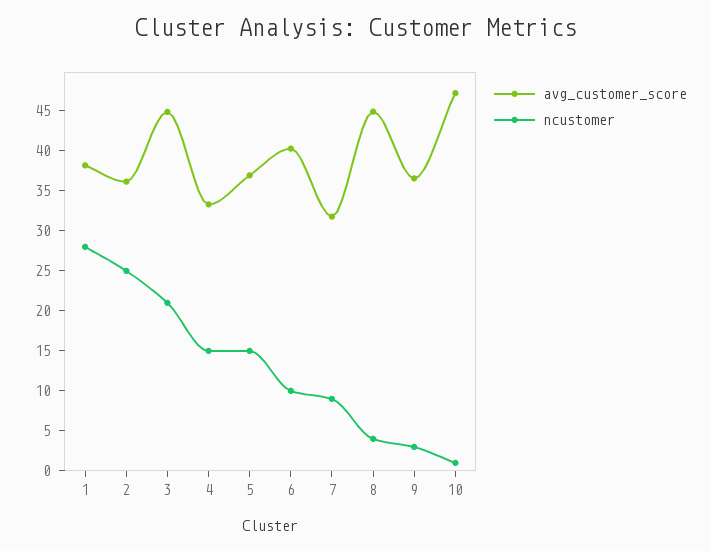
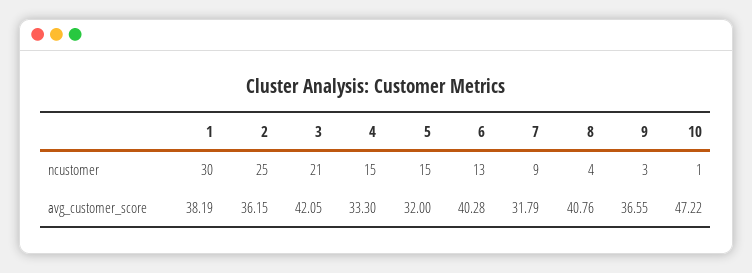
  {
    "avg_customer_score": {
      "1": 38.19,
      "2": 36.15,
-     "3": 45,
+     "3": 42.05,
      "4": 33.3,
-     "5": 37,
+     "5": 32,
      "6": 40.28,
      "7": 31.79,
-     "8": 45,
+     "8": 40.76,
      "9": 36.55,
      "10": 47.22
    },
    "ncustomer": {
-     "1": 28,
+     "1": 30,
      "2": 25,
      "3": 21,
      "4": 15,
      "5": 15,
-     "6": 10,
+     "6": 13,
      "7": 9,
      "8": 4,
      "9": 3,
      "10": 1
    }
  }

